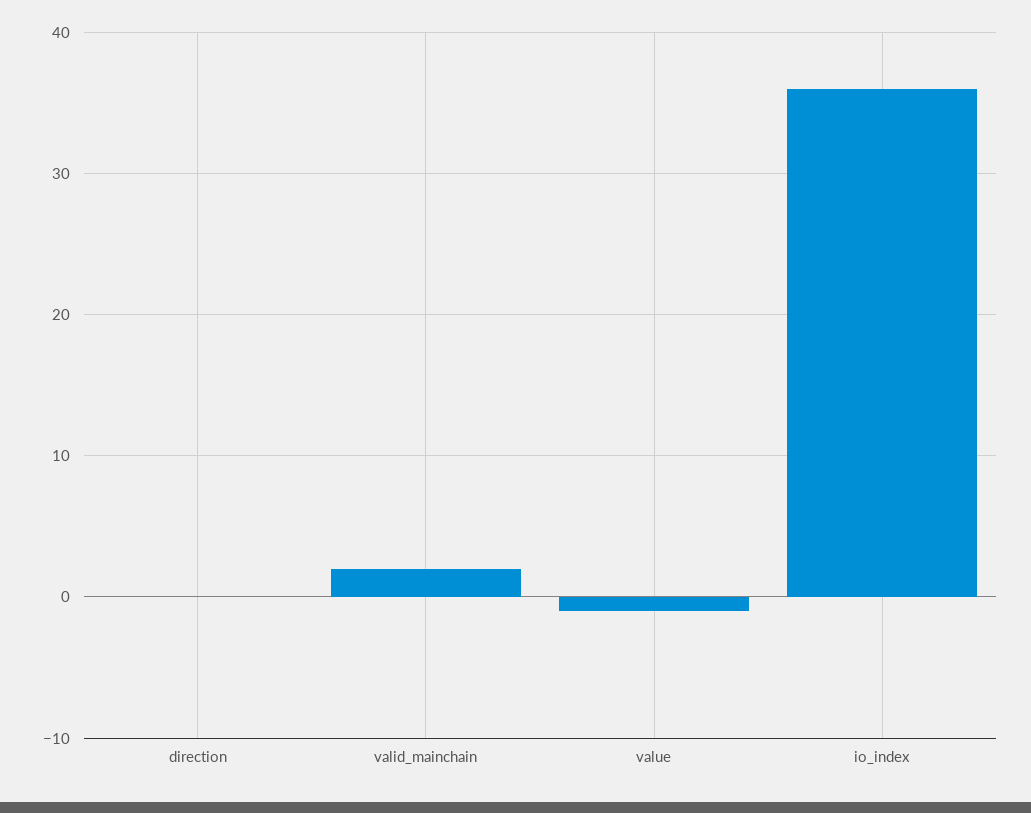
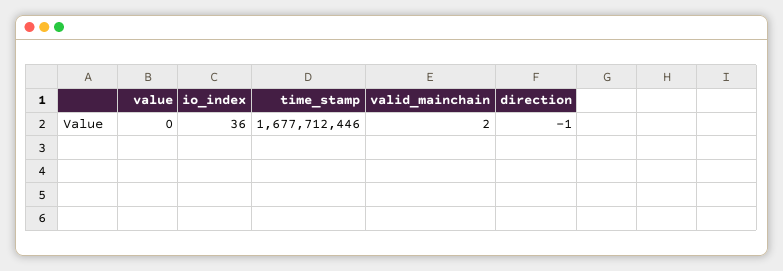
  {
-   "direction": 0,
+   "direction": -1,
    "valid_mainchain": 2,
-   "value": -1,
+   "value": 0,
-   "io_index": 36
+   "io_index": 36,
+   "time_stamp": 1677712446
  }

